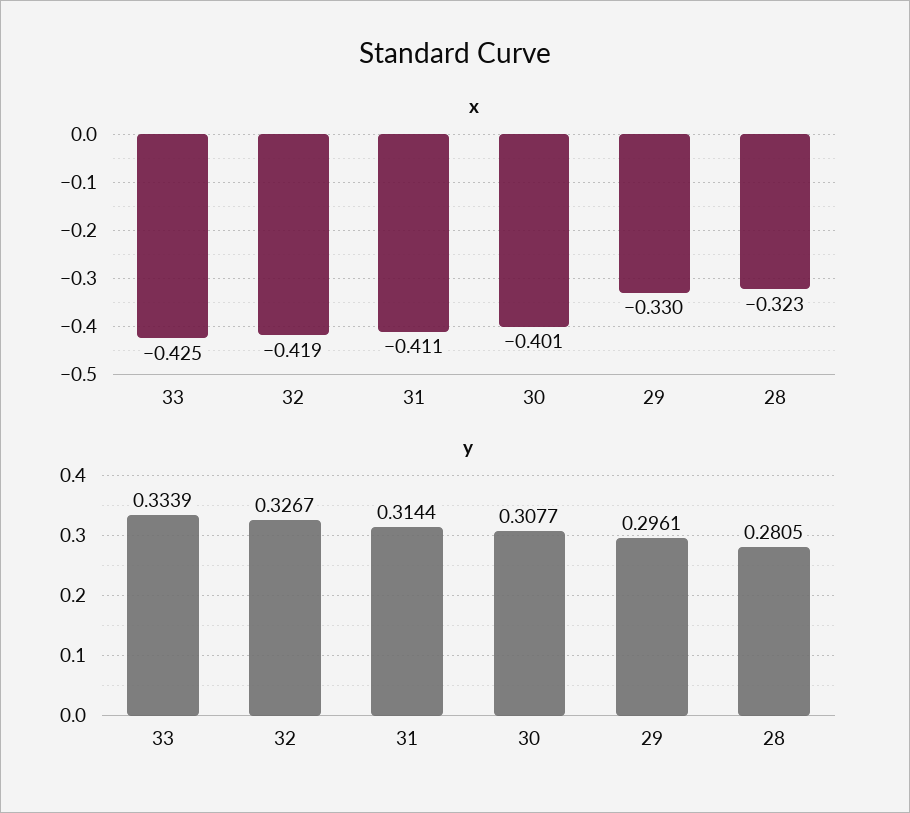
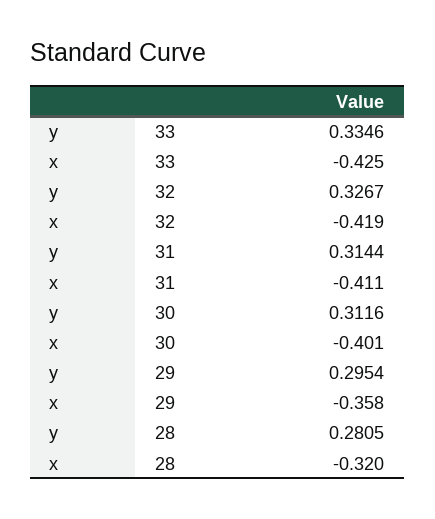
  {
    "x": {
      "33": -0.425,
      "32": -0.419,
      "31": -0.411,
      "30": -0.401,
-     "29": -0.33,
+     "29": -0.358,
-     "28": -0.323
+     "28": -0.32
    },
    "y": {
-     "33": 0.3339,
+     "33": 0.3346,
      "32": 0.3267,
      "31": 0.3144,
-     "30": 0.3077,
+     "30": 0.3116,
-     "29": 0.2961,
+     "29": 0.2954,
      "28": 0.2805
    }
  }

